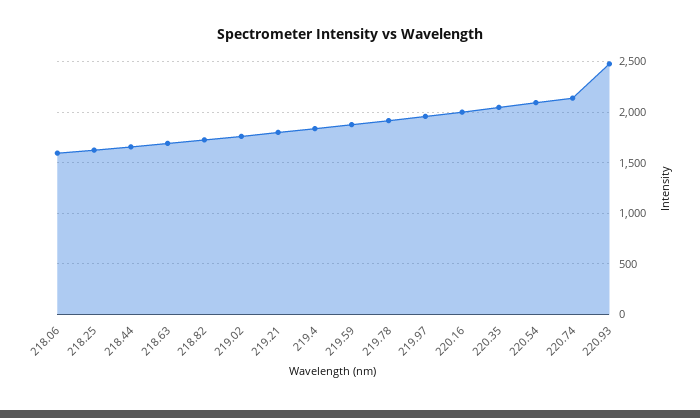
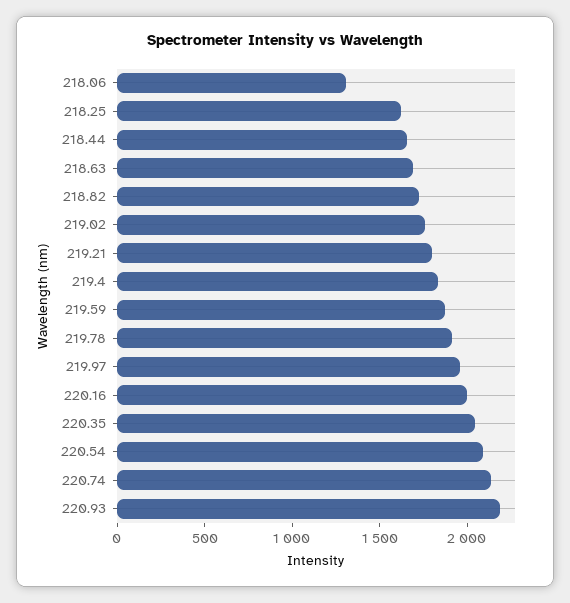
  {
-   "218.06": 1600,
+   "218.06": 1300,
    "218.25": 1600,
    "218.44": 1700,
    "218.63": 1700,
    "218.82": 1700,
    "219.02": 1800,
    "219.21": 1800,
    "219.4": 1800,
    "219.59": 1900,
    "219.78": 1900,
    "219.97": 2000,
    "220.16": 2000,
    "220.35": 2000,
    "220.54": 2100,
    "220.74": 2100,
-   "220.93": 2500
+   "220.93": 2200
  }

